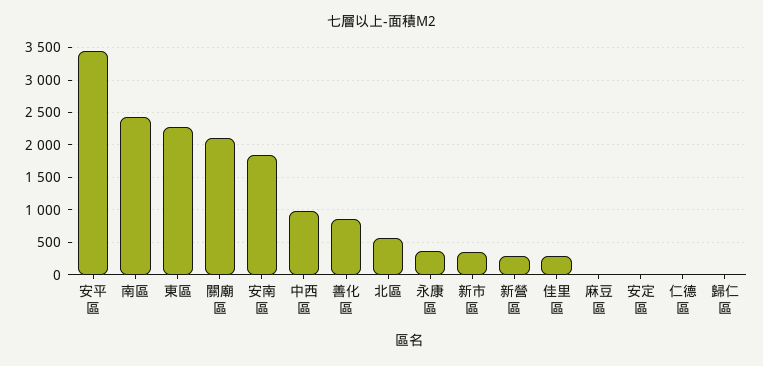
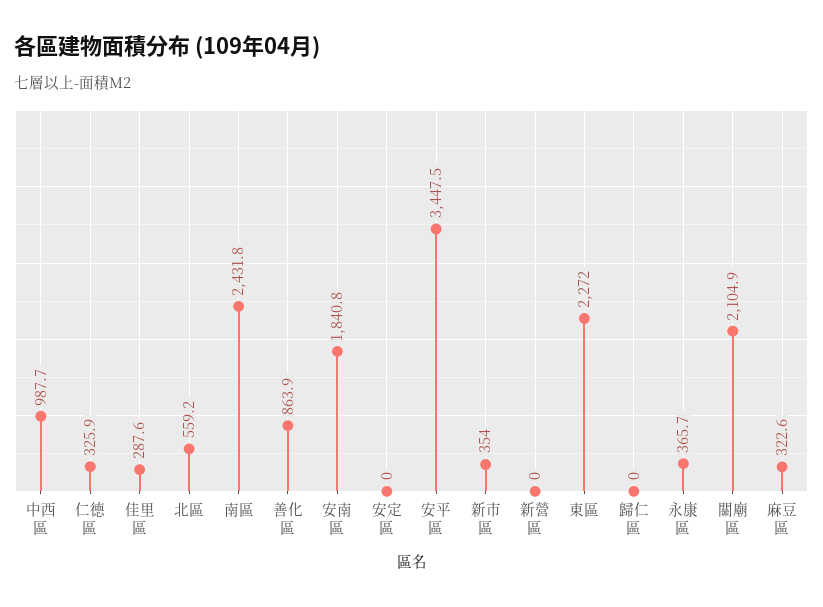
  {
    "安平區": 3447.5,
    "南區": 2431.8,
    "東區": 2272,
    "關廟區": 2104.9,
    "安南區": 1840.8,
    "中西區": 987.7,
    "善化區": 863.9,
    "北區": 559.2,
    "永康區": 365.7,
    "新市區": 354,
-   "新營區": 300,
+   "新營區": 0,
    "佳里區": 287.6,
-   "麻豆區": 0,
+   "麻豆區": 322.6,
    "安定區": 0,
-   "仁德區": 0,
+   "仁德區": 325.9,
    "歸仁區": 0
  }

